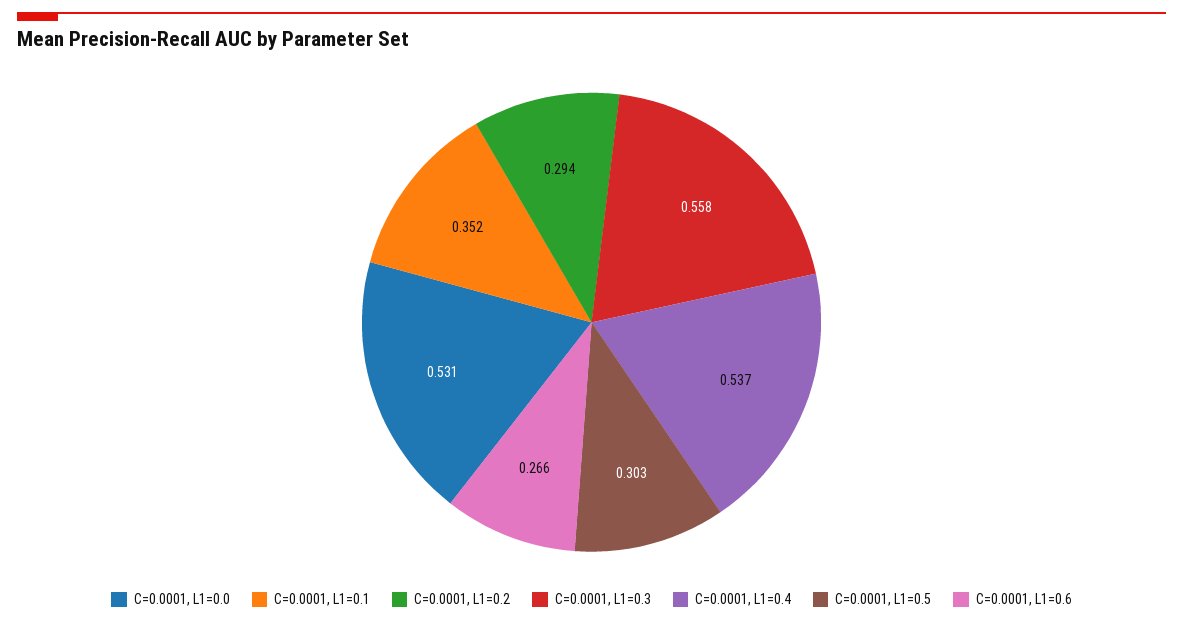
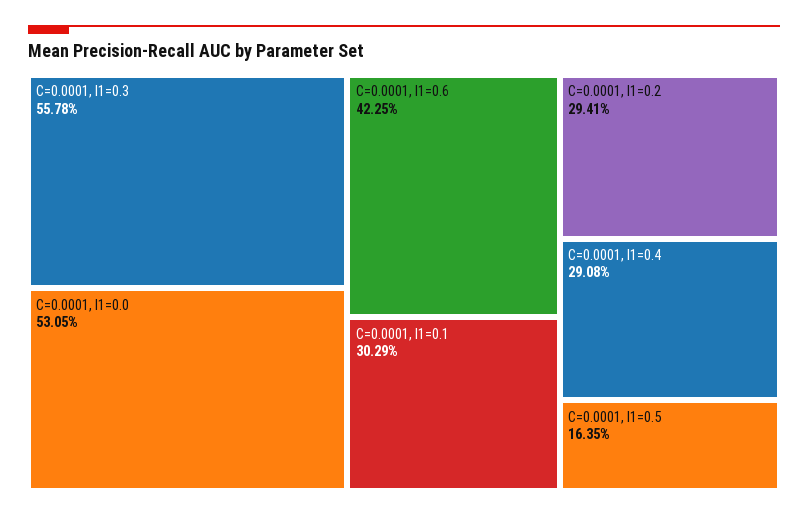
  {
    "C=0.0001, L1=0.0": 0.5305,
-   "C=0.0001, L1=0.1": 0.352,
+   "C=0.0001, L1=0.1": 0.3029,
    "C=0.0001, L1=0.2": 0.2941,
    "C=0.0001, L1=0.3": 0.5578,
-   "C=0.0001, L1=0.4": 0.537,
+   "C=0.0001, L1=0.4": 0.2908,
-   "C=0.0001, L1=0.5": 0.303,
+   "C=0.0001, L1=0.5": 0.1635,
-   "C=0.0001, L1=0.6": 0.266
+   "C=0.0001, L1=0.6": 0.4225
  }

